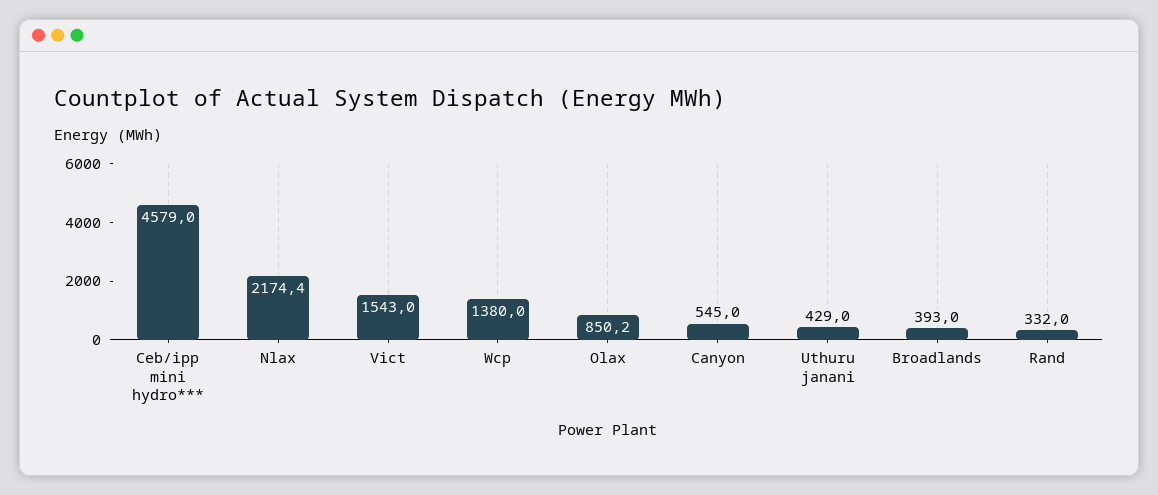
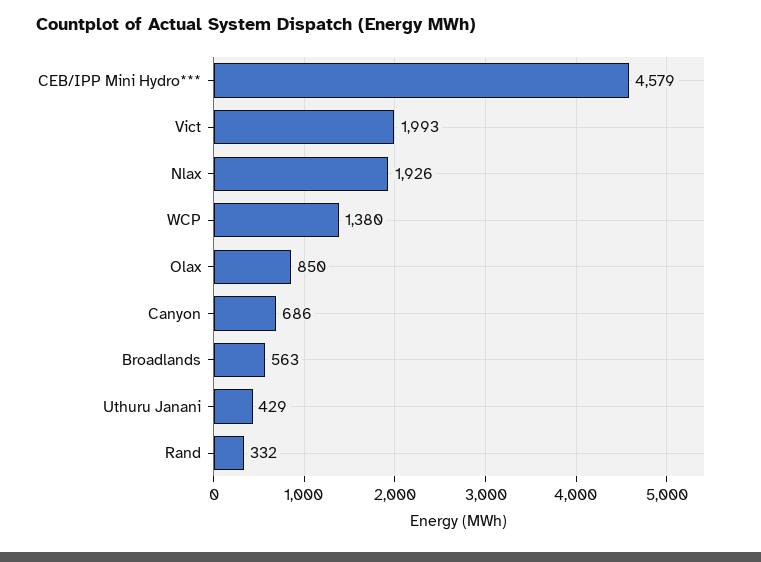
  {
    "Ceb/ipp mini hydro***": 4579,
-   "Nlax": 2174.4,
+   "Nlax": 1926,
-   "Vict": 1543,
+   "Vict": 1993,
    "Wcp": 1380,
    "Olax": 850.2,
-   "Canyon": 545,
+   "Canyon": 686,
    "Uthuru janani": 429,
-   "Broadlands": 393,
+   "Broadlands": 563,
    "Rand": 332
  }

